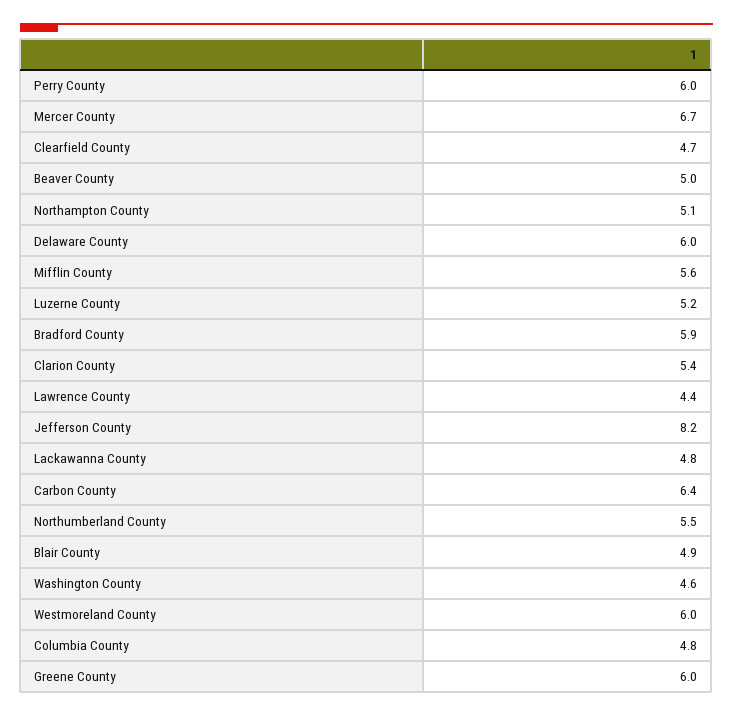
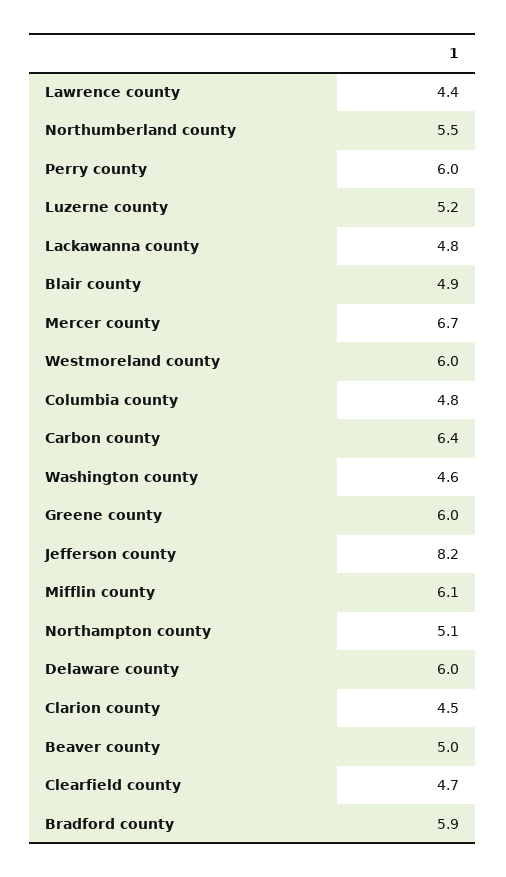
  {
    "Perry County": 6,
    "Mercer County": 6.7,
    "Clearfield County": 4.7,
    "Beaver County": 5,
    "Northampton County": 5.1,
    "Delaware County": 6,
-   "Mifflin County": 5.6,
+   "Mifflin County": 6.1,
    "Luzerne County": 5.2,
    "Bradford County": 5.9,
-   "Clarion County": 5.4,
+   "Clarion County": 4.5,
    "Lawrence County": 4.4,
    "Jefferson County": 8.2,
    "Lackawanna County": 4.8,
    "Carbon County": 6.4,
    "Northumberland County": 5.5,
    "Blair County": 4.9,
    "Washington County": 4.6,
    "Westmoreland County": 6,
    "Columbia County": 4.8,
    "Greene County": 6
  }

